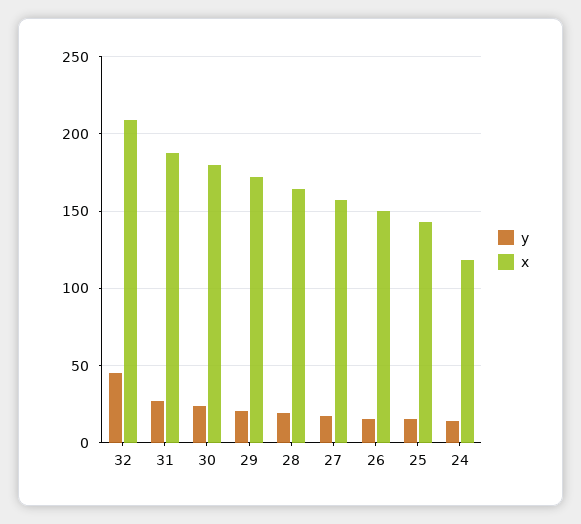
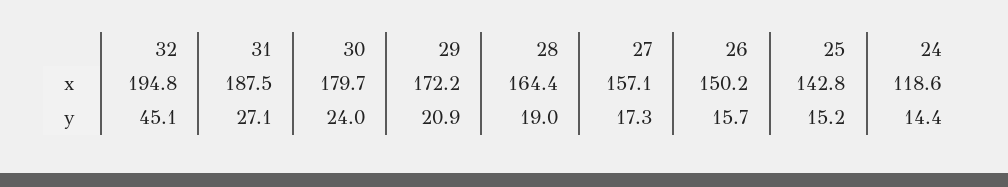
  {
    "y": {
      "32": 45.1,
      "31": 27.1,
      "30": 24,
      "29": 20.9,
      "28": 19,
      "27": 17.3,
      "26": 15.7,
      "25": 15.2,
      "24": 14.4
    },
    "x": {
-     "32": 210,
+     "32": 194.8,
      "31": 187.5,
      "30": 179.7,
      "29": 172.2,
      "28": 164.4,
      "27": 157.1,
      "26": 150.2,
      "25": 142.8,
      "24": 118.6
    }
  }

